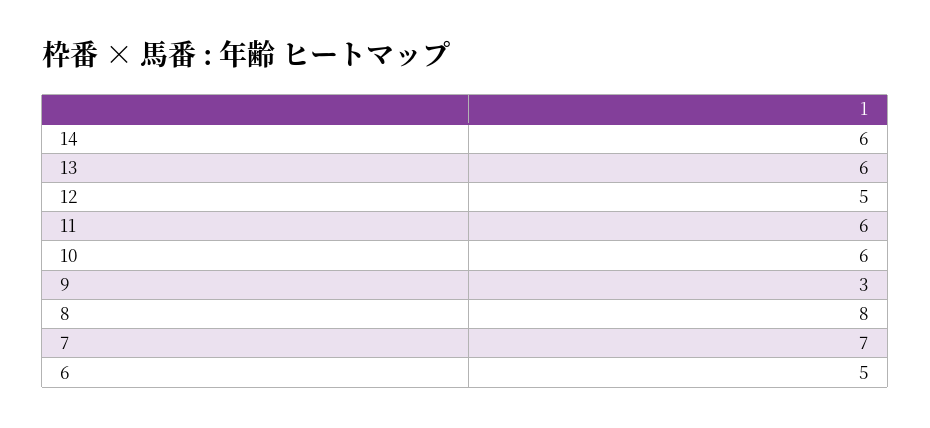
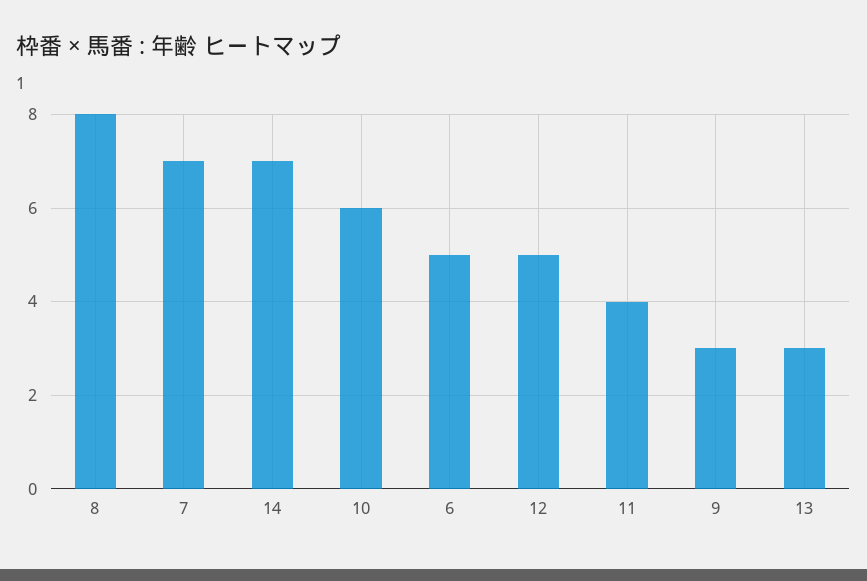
  {
-   "14": 6,
+   "14": 7,
-   "13": 6,
+   "13": 3,
    "12": 5,
-   "11": 6,
+   "11": 4,
    "10": 6,
    "9": 3,
    "8": 8,
    "7": 7,
    "6": 5
  }

